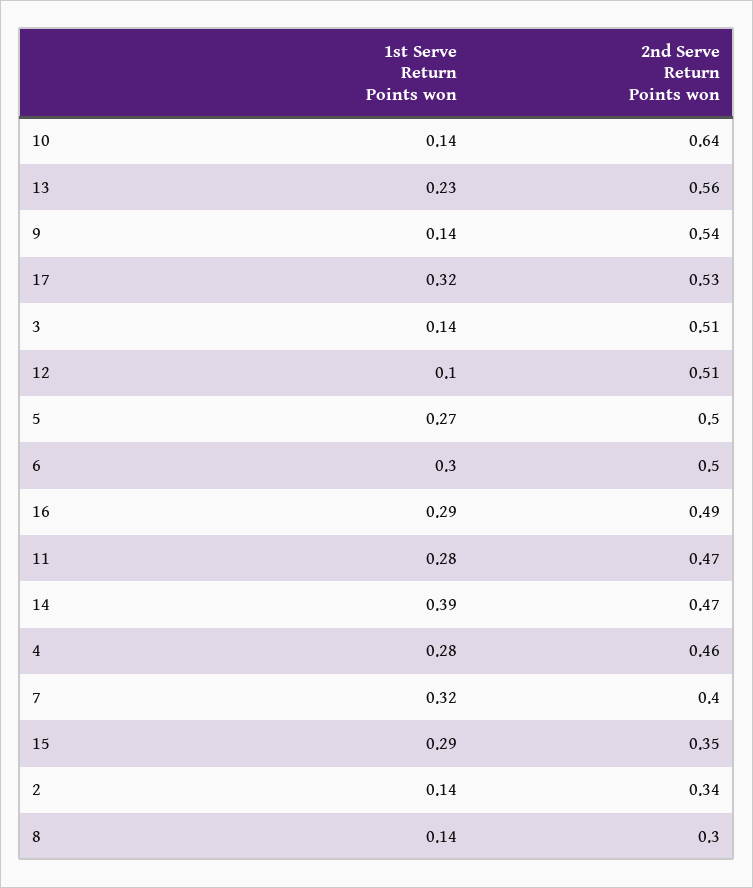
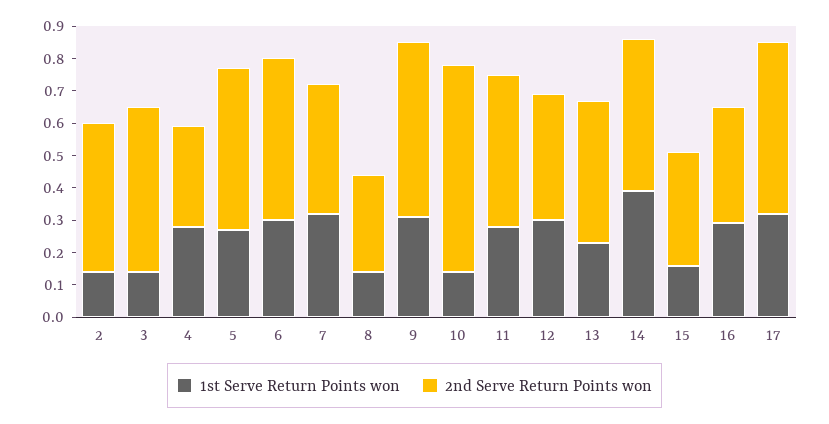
  {
    "1st Serve Return Points won": {
      "10": 0.14,
      "13": 0.23,
-     "9": 0.14,
+     "9": 0.3,
      "17": 0.32,
      "3": 0.14,
-     "12": 0.1,
+     "12": 0.3,
      "5": 0.27,
      "6": 0.3,
      "16": 0.29,
      "11": 0.28,
      "14": 0.39,
      "4": 0.28,
      "7": 0.32,
-     "15": 0.29,
+     "15": 0.15,
      "2": 0.14,
      "8": 0.14
    },
    "2nd Serve Return Points won": {
      "10": 0.64,
-     "13": 0.56,
+     "13": 0.45,
      "9": 0.54,
      "17": 0.53,
      "3": 0.51,
-     "12": 0.51,
+     "12": 0.4,
      "5": 0.5,
      "6": 0.5,
-     "16": 0.49,
+     "16": 0.35,
      "11": 0.47,
      "14": 0.47,
-     "4": 0.46,
+     "4": 0.3,
      "7": 0.4,
      "15": 0.35,
-     "2": 0.34,
+     "2": 0.45,
      "8": 0.3
    }
  }

